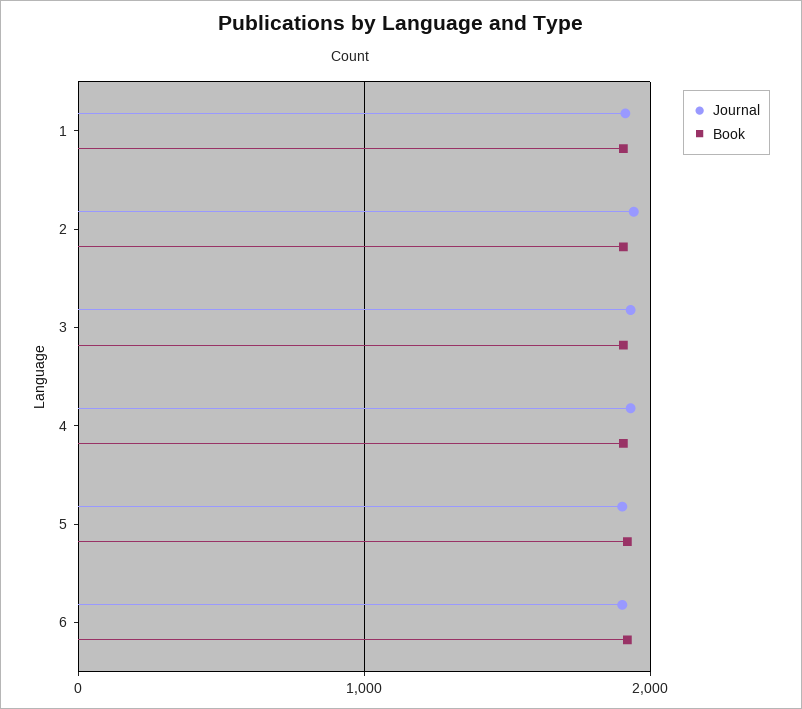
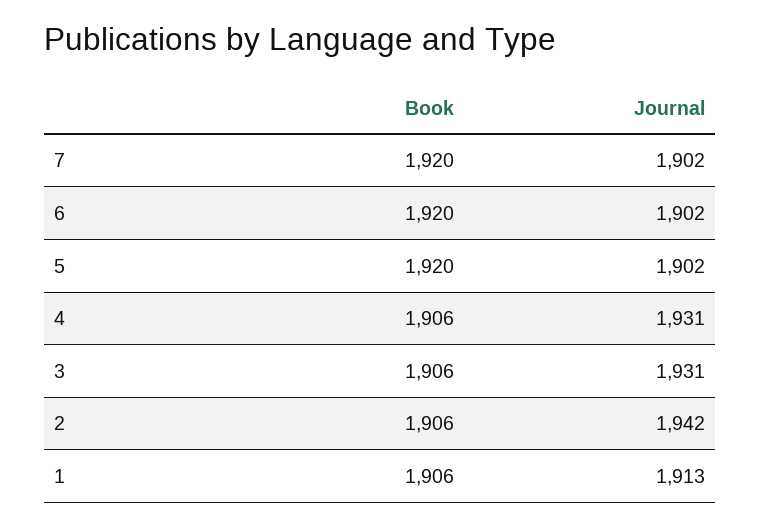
  {
    "Journal": {
      "1": 1913,
      "2": 1942,
      "3": 1931,
      "4": 1931,
      "5": 1902,
-     "6": 1902
+     "6": 1902,
+     "7": 1902
    },
    "Book": {
      "1": 1906,
      "2": 1906,
      "3": 1906,
      "4": 1906,
      "5": 1920,
-     "6": 1920
+     "6": 1920,
+     "7": 1920
    }
  }

